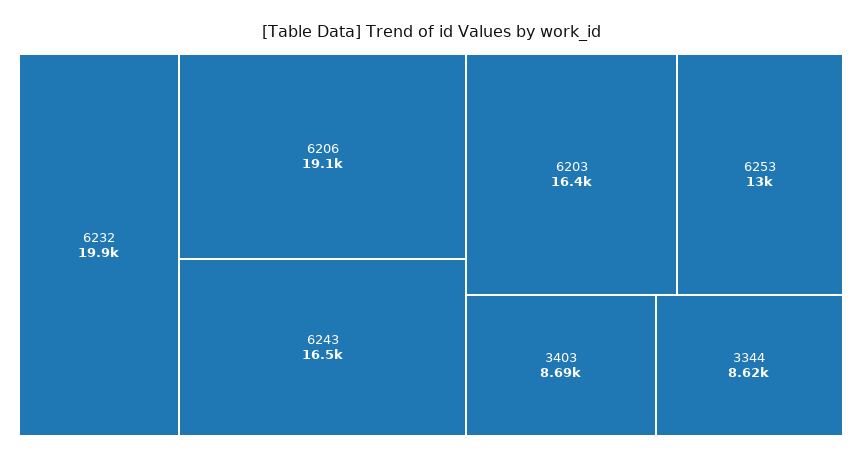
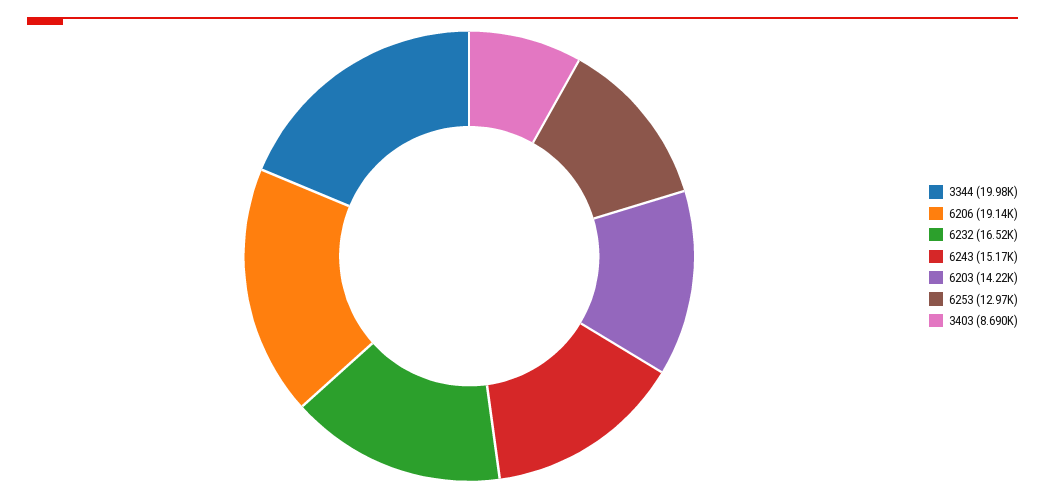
  {
-   "6232": 19900,
+   "6232": 16520,
    "6206": 19140,
-   "6243": 16500,
+   "6243": 15170,
-   "6203": 16400,
+   "6203": 14220,
    "6253": 12970,
    "3403": 8690,
-   "3344": 8620
+   "3344": 19980
  }

